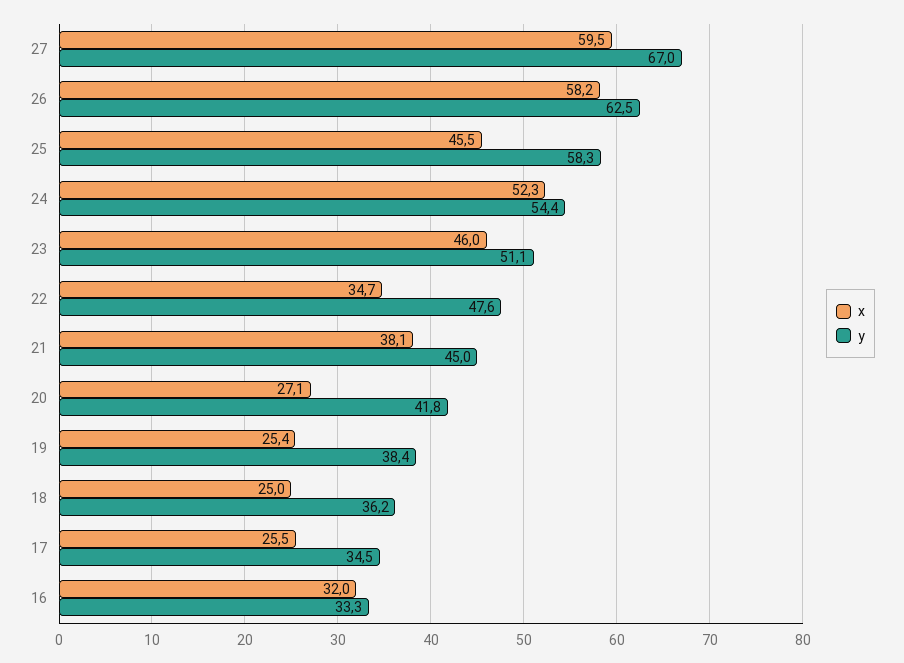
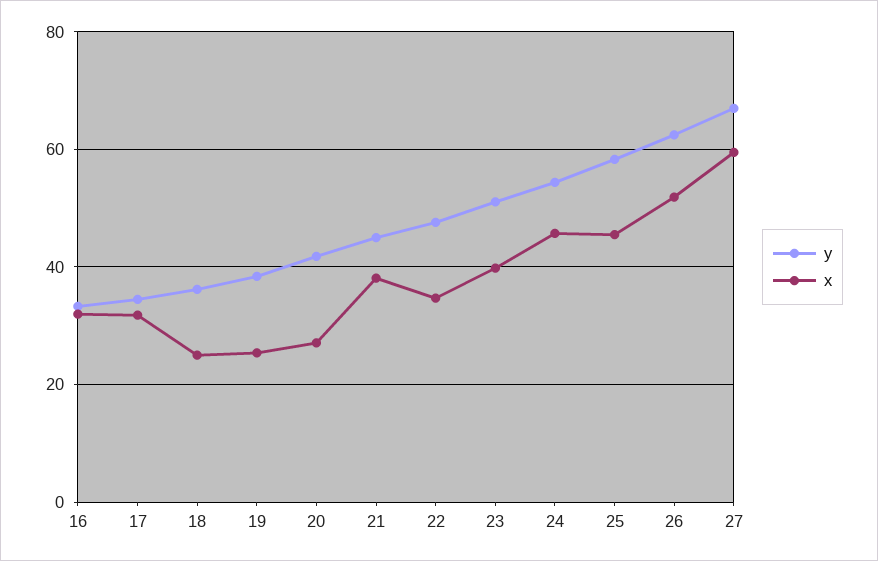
  {
    "x": {
      "27": 59.5,
-     "26": 58.2,
+     "26": 52,
      "25": 45.5,
-     "24": 52.3,
+     "24": 46,
-     "23": 46,
+     "23": 40,
      "22": 34.7,
      "21": 38.1,
      "20": 27.1,
      "19": 25.4,
      "18": 25,
-     "17": 25.5,
+     "17": 32,
      "16": 32
    },
    "y": {
      "27": 67,
      "26": 62.5,
      "25": 58.3,
      "24": 54.4,
      "23": 51.1,
      "22": 47.6,
      "21": 45,
      "20": 41.8,
      "19": 38.4,
      "18": 36.2,
      "17": 34.5,
      "16": 33.3
    }
  }

